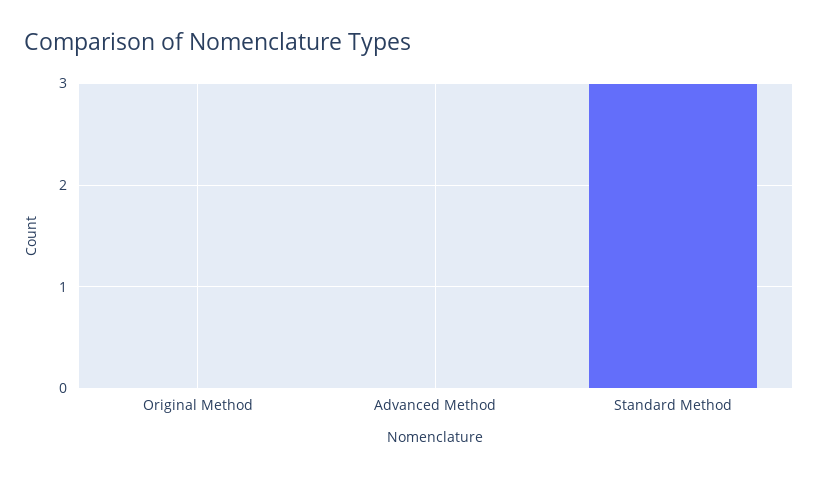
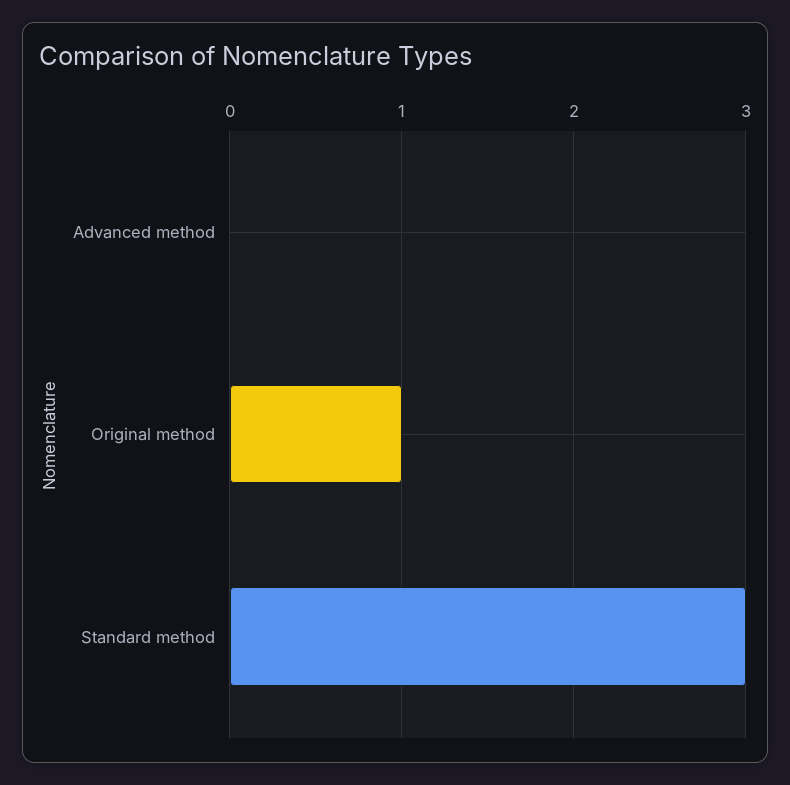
  {
-   "Original Method": 0,
+   "Original Method": 1,
    "Advanced Method": 0,
    "Standard Method": 3
  }

